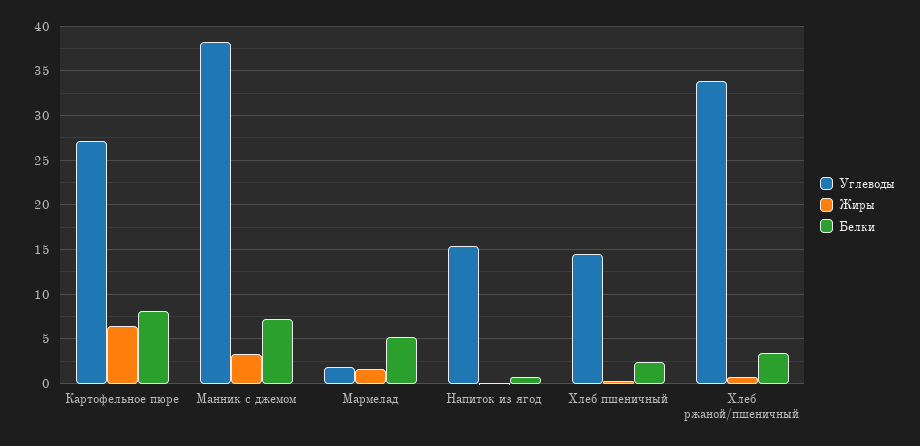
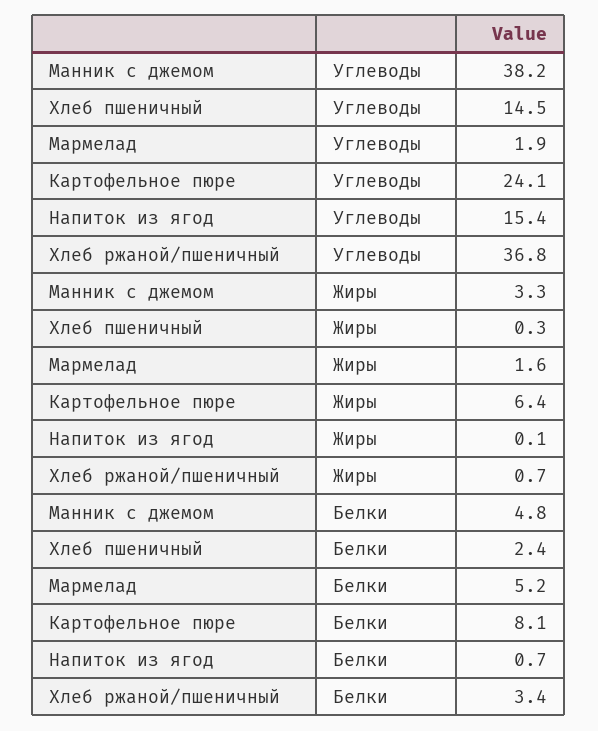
  {
    "Углеводы": {
-     "Картофельное пюре": 27,
+     "Картофельное пюре": 24.1,
      "Манник с джемом": 38.2,
      "Мармелад": 1.9,
      "Напиток из ягод": 15.4,
      "Хлеб пшеничный": 14.5,
-     "Хлеб ржаной/пшеничный": 34
+     "Хлеб ржаной/пшеничный": 36.8
    },
    "Жиры": {
      "Картофельное пюре": 6.4,
      "Манник с джемом": 3.3,
      "Мармелад": 1.6,
      "Напиток из ягод": 0.1,
      "Хлеб пшеничный": 0.3,
      "Хлеб ржаной/пшеничный": 0.7
    },
    "Белки": {
      "Картофельное пюре": 8.1,
-     "Манник с джемом": 7,
+     "Манник с джемом": 4.8,
      "Мармелад": 5.2,
      "Напиток из ягод": 0.7,
      "Хлеб пшеничный": 2.4,
      "Хлеб ржаной/пшеничный": 3.4
    }
  }

